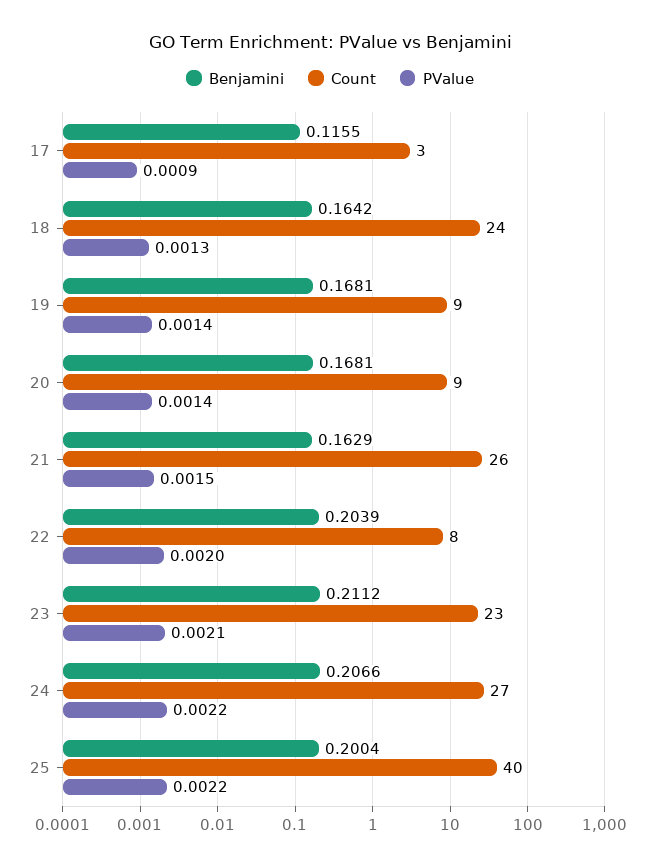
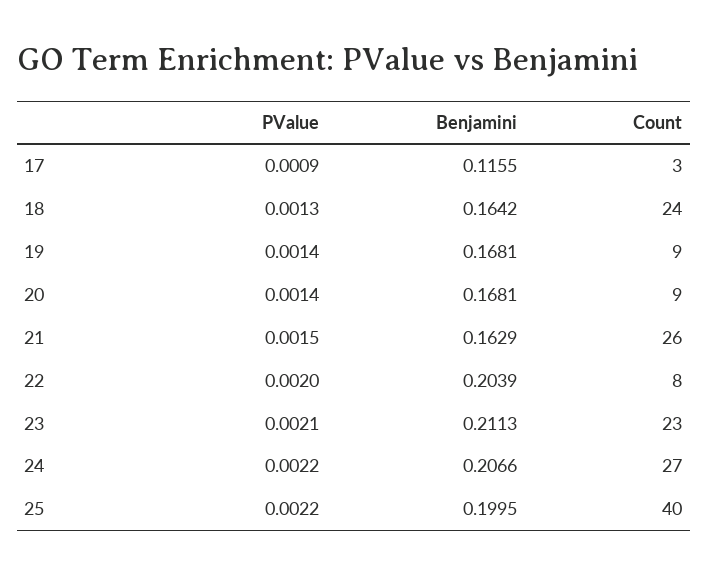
  {
    "Benjamini": {
      "17": 0.1155,
      "18": 0.1642,
      "19": 0.1681,
      "20": 0.1681,
      "21": 0.1629,
      "22": 0.2039,
-     "23": 0.2112,
+     "23": 0.2113,
      "24": 0.2066,
-     "25": 0.2004
+     "25": 0.1995
    },
    "Count": {
      "17": 3,
      "18": 24,
      "19": 9,
      "20": 9,
      "21": 26,
      "22": 8,
      "23": 23,
      "24": 27,
      "25": 40
    },
    "PValue": {
      "17": 0.0009,
      "18": 0.0013,
      "19": 0.0014,
      "20": 0.0014,
      "21": 0.0015,
      "22": 0.002,
      "23": 0.0021,
      "24": 0.0022,
      "25": 0.0022
    }
  }

